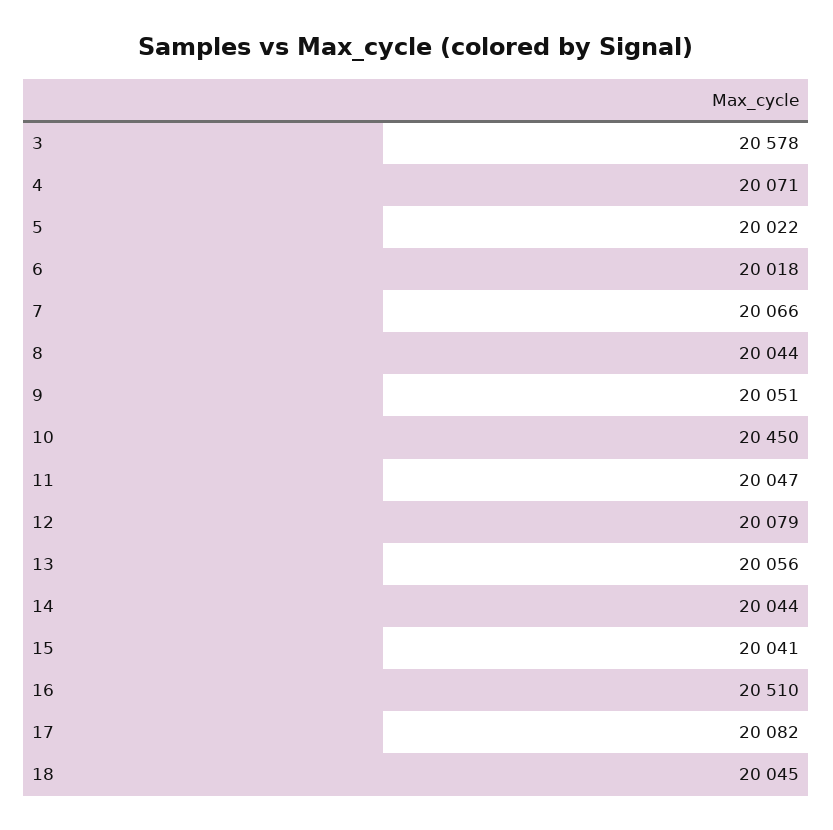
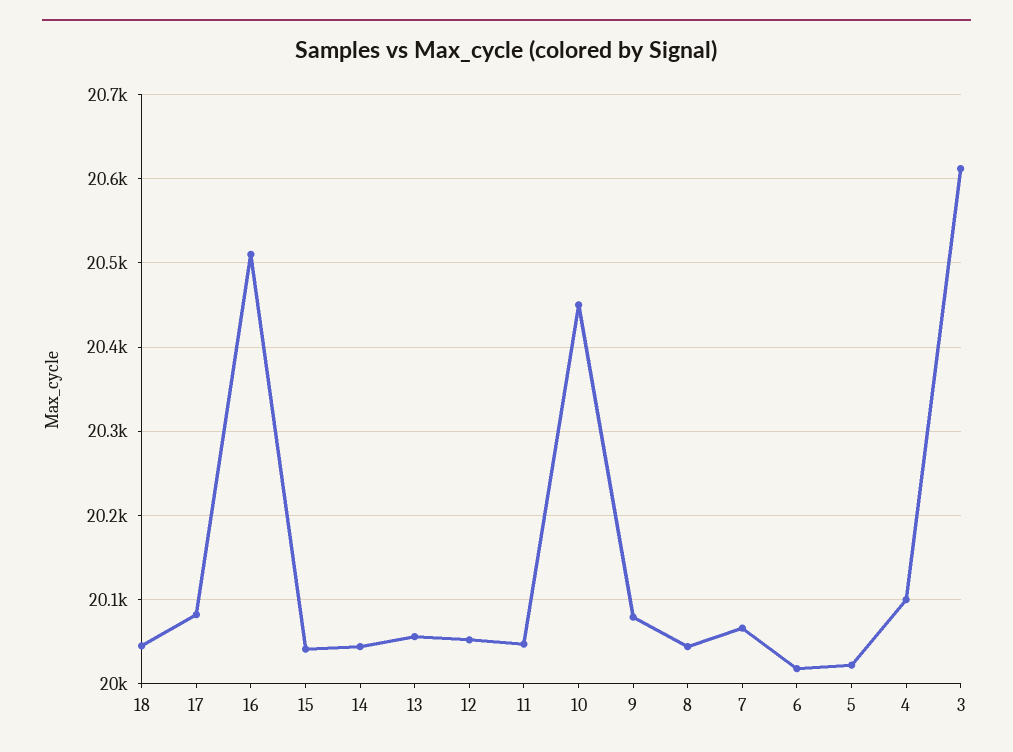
  {
-   "3": 20578,
+   "3": 20610,
-   "4": 20071,
+   "4": 20100,
    "5": 20022,
    "6": 20018,
    "7": 20066,
    "8": 20044,
-   "9": 20051,
+   "9": 20080,
    "10": 20450,
    "11": 20047,
-   "12": 20079,
+   "12": 20050,
    "13": 20056,
    "14": 20044,
    "15": 20041,
    "16": 20510,
    "17": 20082,
    "18": 20045
  }

